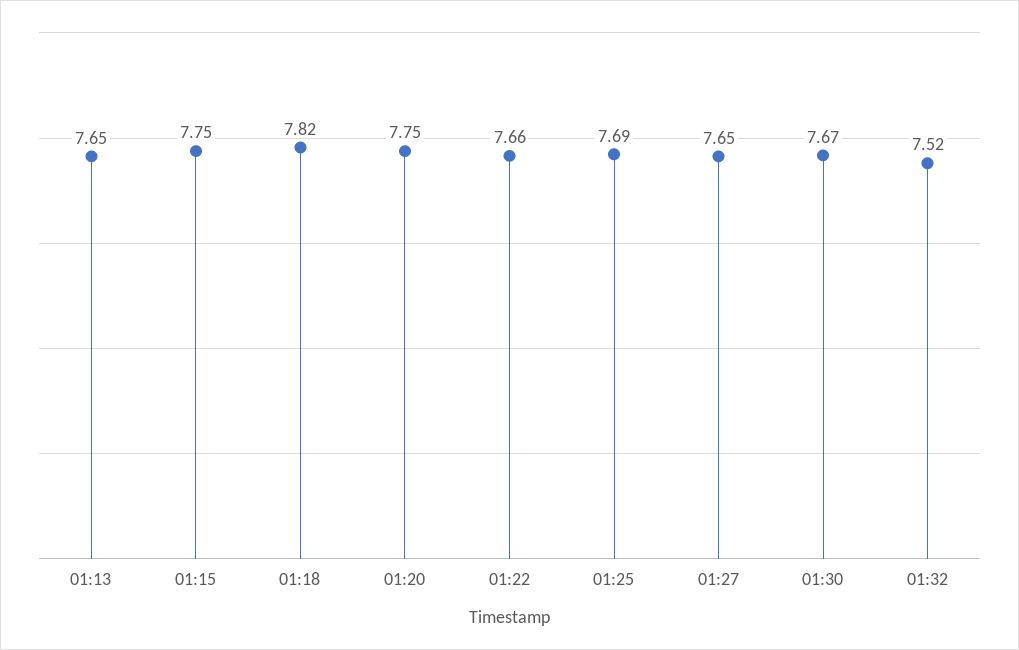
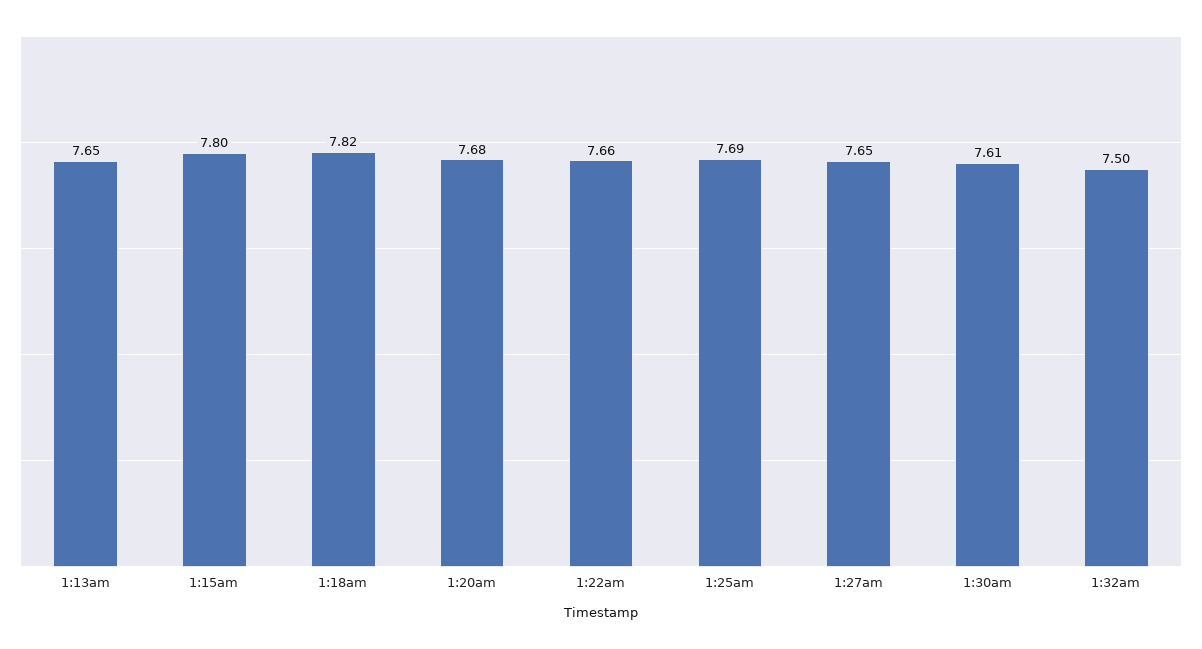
  {
    "01:13": 7.65,
-   "01:15": 7.75,
+   "01:15": 7.8,
    "01:18": 7.82,
-   "01:20": 7.75,
+   "01:20": 7.68,
    "01:22": 7.66,
    "01:25": 7.69,
    "01:27": 7.65,
-   "01:30": 7.67,
+   "01:30": 7.61,
-   "01:32": 7.52
+   "01:32": 7.5
  }

